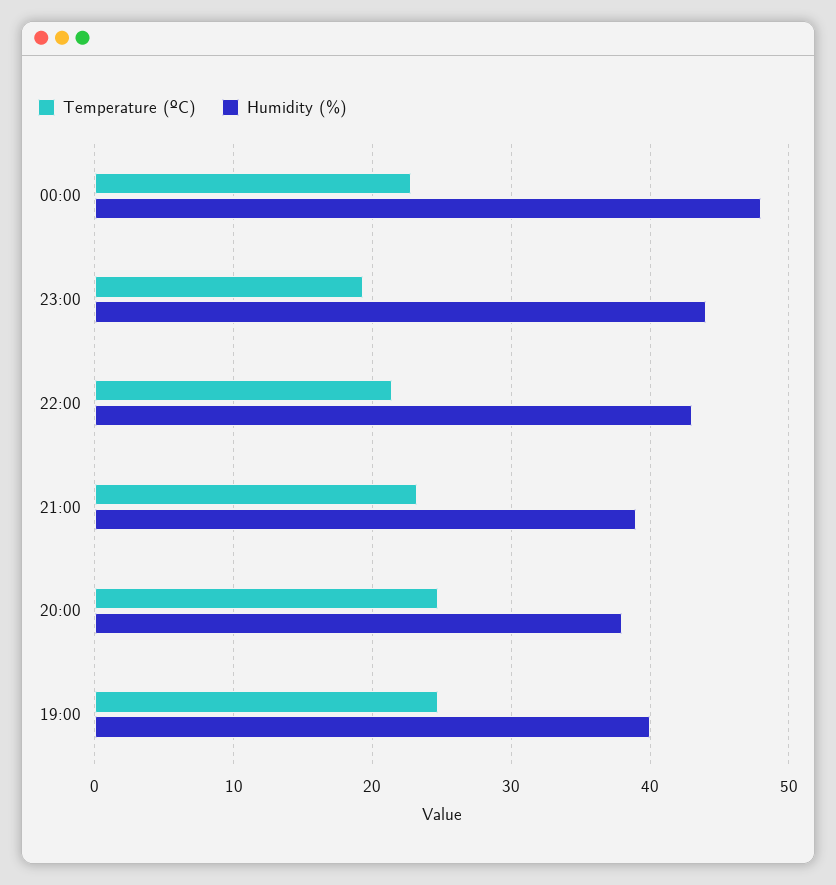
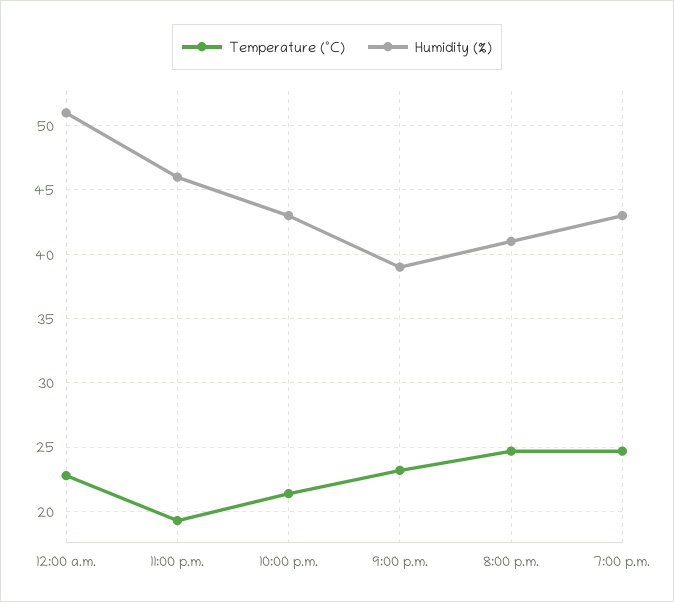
  {
    "Temperature (ºC)": {
      "00:00": 23,
      "23:00": 19.5,
      "22:00": 21.5,
      "21:00": 23,
      "20:00": 24.5,
      "19:00": 24.5
    },
    "Humidity (%)": {
-     "00:00": 48,
+     "00:00": 51,
-     "23:00": 44,
+     "23:00": 46,
      "22:00": 43,
      "21:00": 39,
-     "20:00": 38,
+     "20:00": 41,
-     "19:00": 40
+     "19:00": 43
    }
  }

